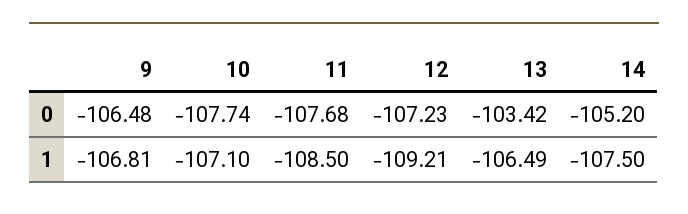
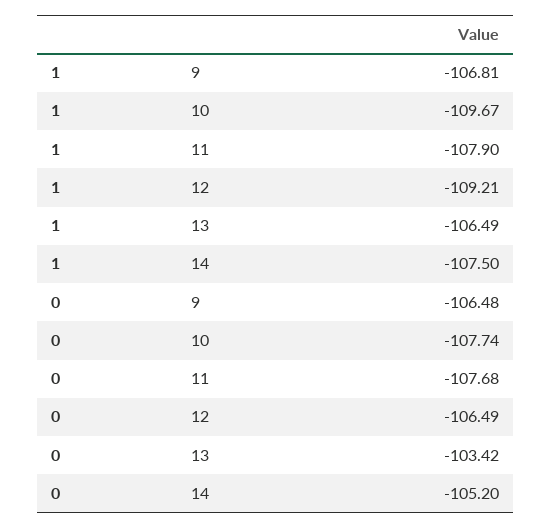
  {
    "9": {
      "0": -106.48,
      "1": -106.81
    },
    "10": {
      "0": -107.74,
-     "1": -107.1
+     "1": -109.67
    },
    "11": {
      "0": -107.68,
-     "1": -108.5
+     "1": -107.9
    },
    "12": {
-     "0": -107.23,
+     "0": -106.49,
      "1": -109.21
    },
    "13": {
      "0": -103.42,
      "1": -106.49
    },
    "14": {
      "0": -105.2,
      "1": -107.5
    }
  }

